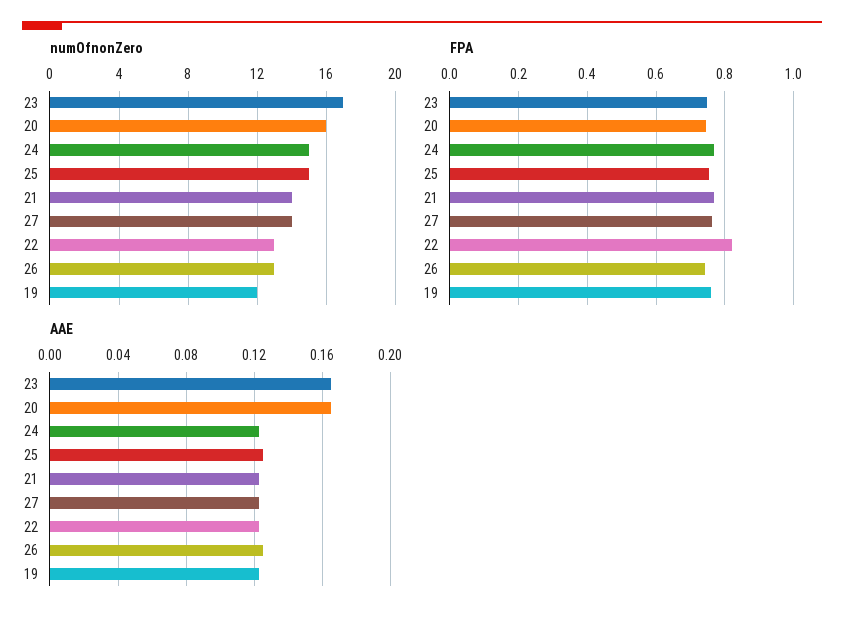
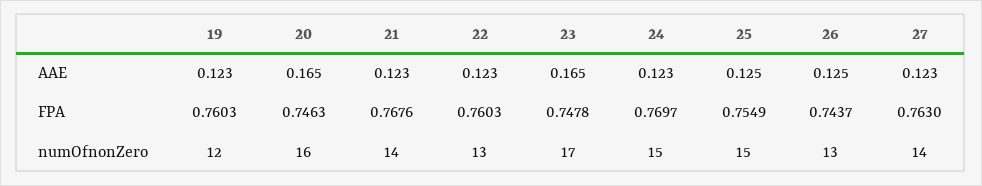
  {
    "numOfnonZero": {
      "23": 17,
      "20": 16,
      "24": 15,
      "25": 15,
      "21": 14,
      "27": 14,
      "22": 13,
      "26": 13,
      "19": 12
    },
    "FPA": {
      "23": 0.7478,
      "20": 0.7463,
      "24": 0.7697,
      "25": 0.7549,
      "21": 0.7676,
      "27": 0.763,
-     "22": 0.82,
+     "22": 0.7603,
      "26": 0.7437,
      "19": 0.7603
    },
    "AAE": {
      "23": 0.165,
      "20": 0.165,
      "24": 0.123,
      "25": 0.125,
      "21": 0.123,
      "27": 0.123,
      "22": 0.123,
      "26": 0.125,
      "19": 0.123
    }
  }

